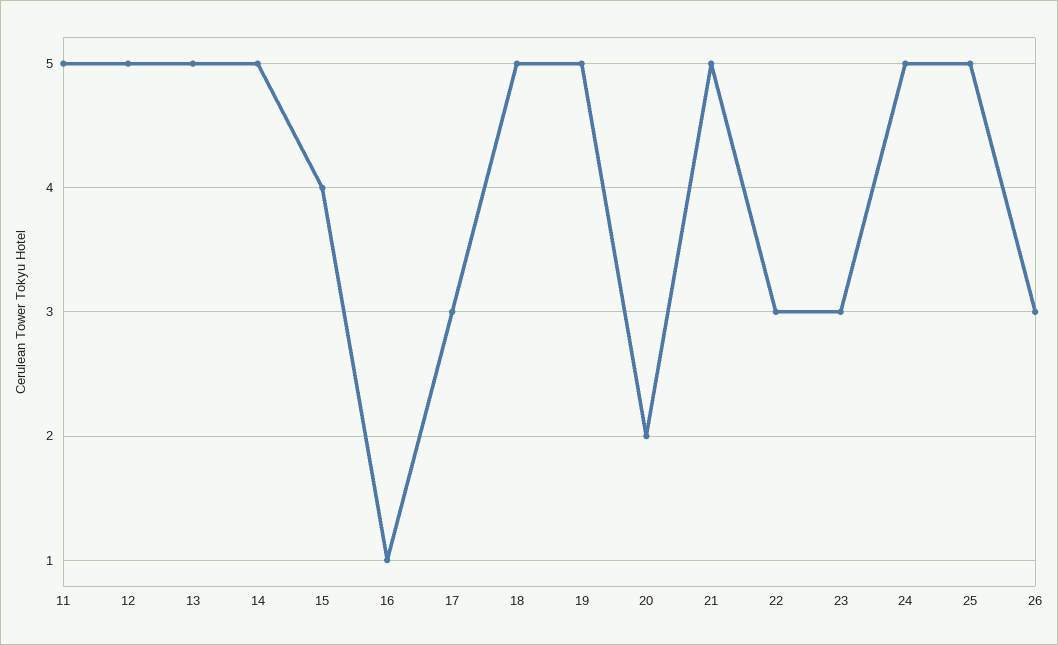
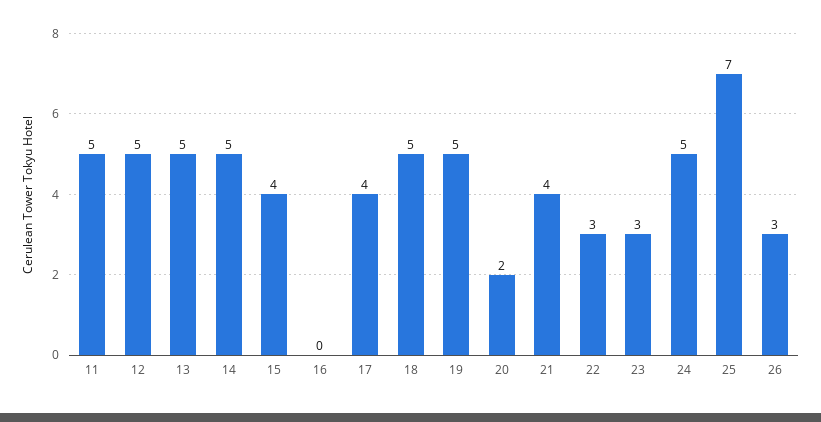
  {
    "11": 5,
    "12": 5,
    "13": 5,
    "14": 5,
    "15": 4,
-   "16": 1,
+   "16": 0,
-   "17": 3,
+   "17": 4,
    "18": 5,
    "19": 5,
    "20": 2,
-   "21": 5,
+   "21": 4,
    "22": 3,
    "23": 3,
    "24": 5,
-   "25": 5,
+   "25": 7,
    "26": 3
  }

